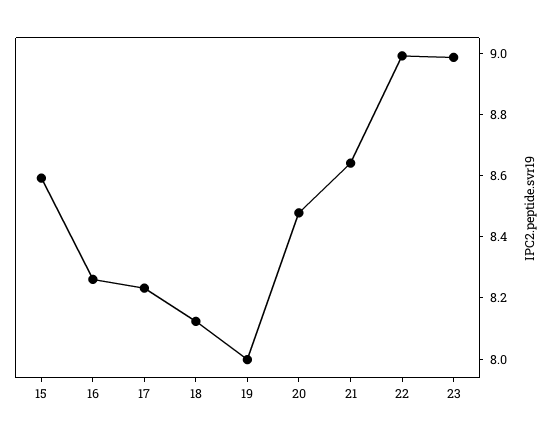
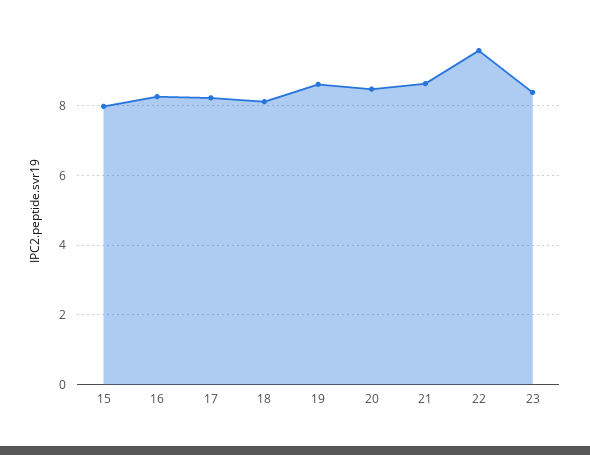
  {
-   "15": 8.6,
+   "15": 8,
    "16": 8.25,
    "17": 8.25,
    "18": 8.1,
-   "19": 8,
+   "19": 8.6,
    "20": 8.5,
    "21": 8.65,
-   "22": 9,
+   "22": 9.6,
-   "23": 9
+   "23": 8.4
  }

